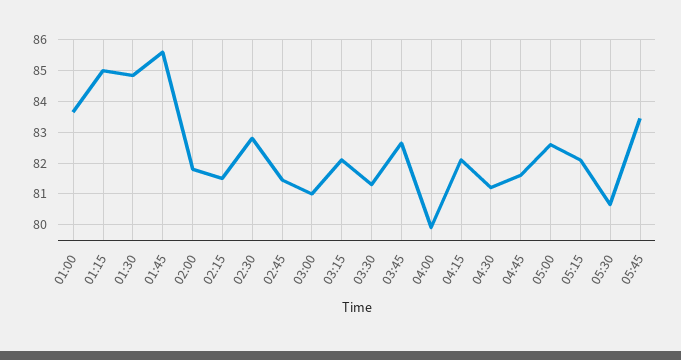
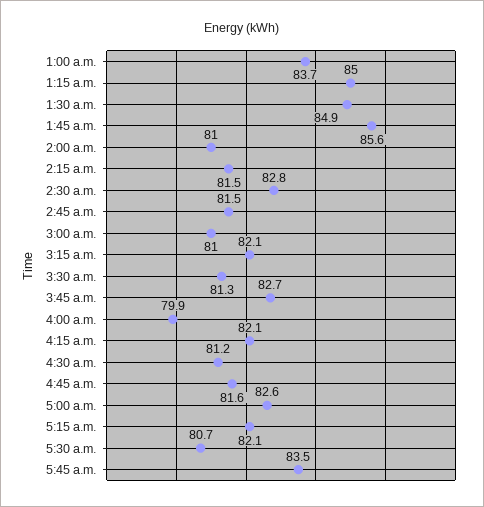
  {
    "01:00": 83.7,
    "01:15": 85,
    "01:30": 84.9,
    "01:45": 85.6,
-   "02:00": 81.8,
+   "02:00": 81,
    "02:15": 81.5,
    "02:30": 82.8,
    "02:45": 81.5,
    "03:00": 81,
    "03:15": 82.1,
    "03:30": 81.3,
    "03:45": 82.7,
    "04:00": 79.9,
    "04:15": 82.1,
    "04:30": 81.2,
    "04:45": 81.6,
    "05:00": 82.6,
    "05:15": 82.1,
    "05:30": 80.7,
    "05:45": 83.5
  }

